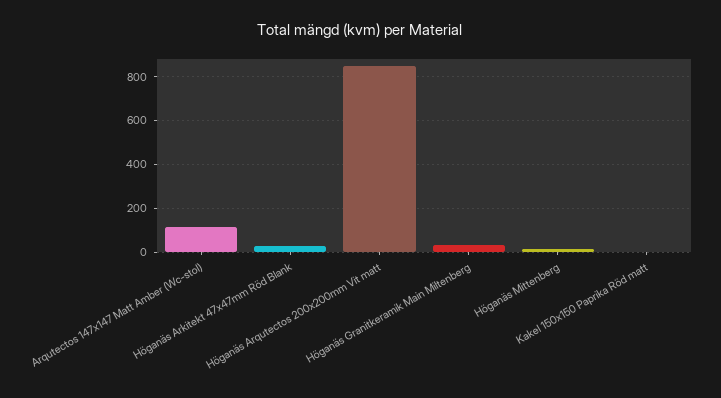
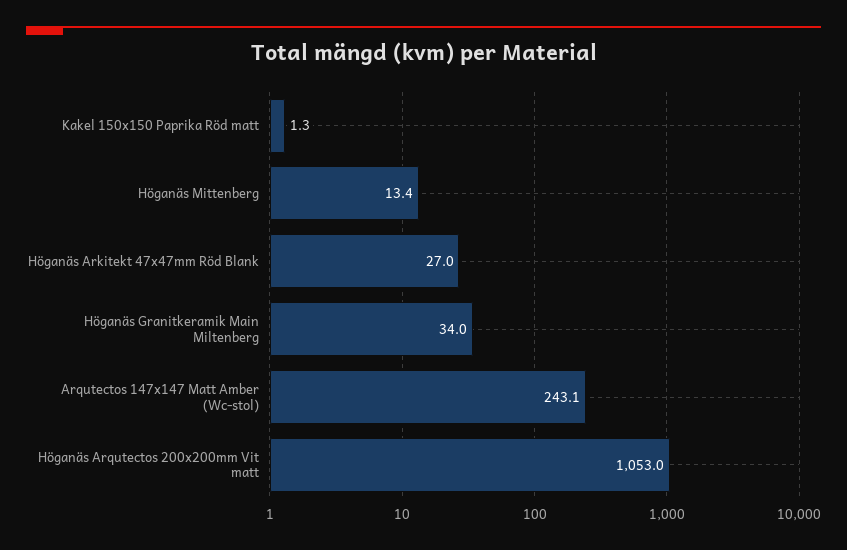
  {
-   "Arqutectos 147x147 Matt Amber (Wc-stol)": 100,
+   "Arqutectos 147x147 Matt Amber (Wc-stol)": 243.1,
    "Höganäs Arkitekt 47x47mm Röd Blank": 27,
-   "Höganäs Arqutectos 200x200mm Vit matt": 850,
+   "Höganäs Arqutectos 200x200mm Vit matt": 1053,
    "Höganäs Granitkeramik Main Miltenberg": 34,
    "Höganäs Mittenberg": 13.4,
    "Kakel 150x150 Paprika Röd matt": 1.3
  }

